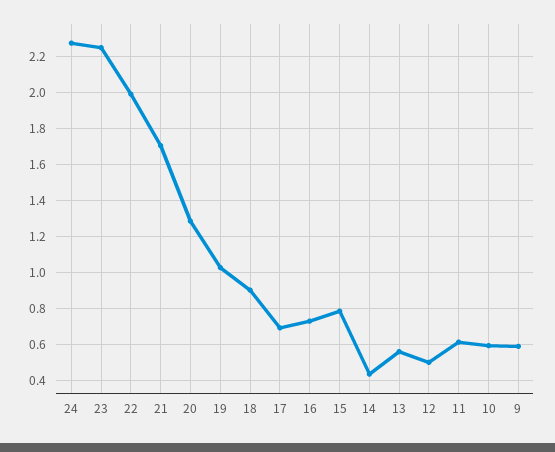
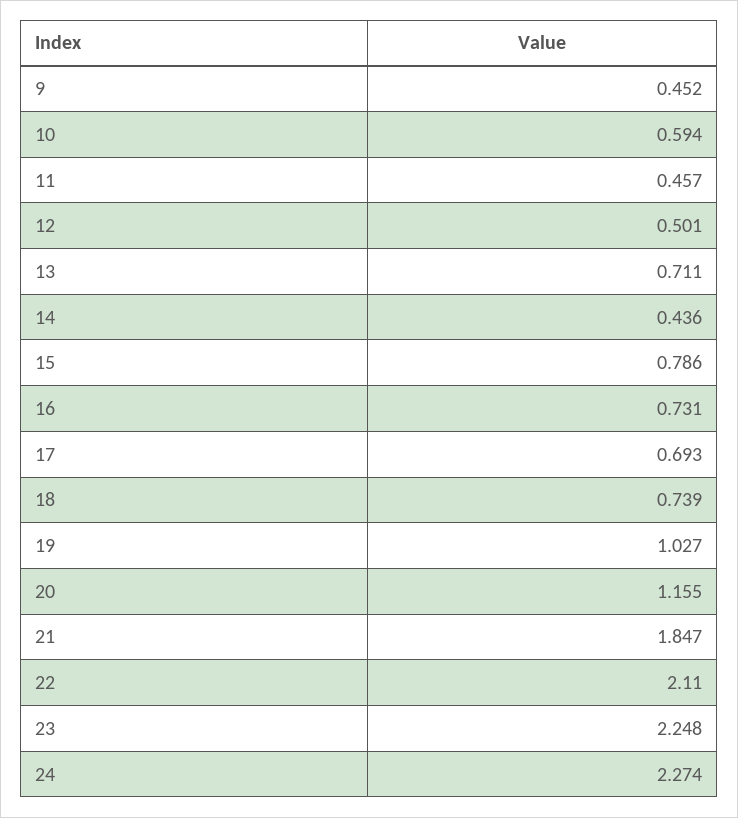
  {
    "24": 2.274,
    "23": 2.248,
-   "22": 2,
+   "22": 2.11,
-   "21": 1.7,
+   "21": 1.847,
-   "20": 1.3,
+   "20": 1.155,
    "19": 1.027,
-   "18": 0.9,
+   "18": 0.739,
    "17": 0.693,
    "16": 0.731,
    "15": 0.786,
    "14": 0.436,
-   "13": 0.55,
+   "13": 0.711,
    "12": 0.501,
-   "11": 0.6,
+   "11": 0.457,
    "10": 0.594,
-   "9": 0.6
+   "9": 0.452
  }

